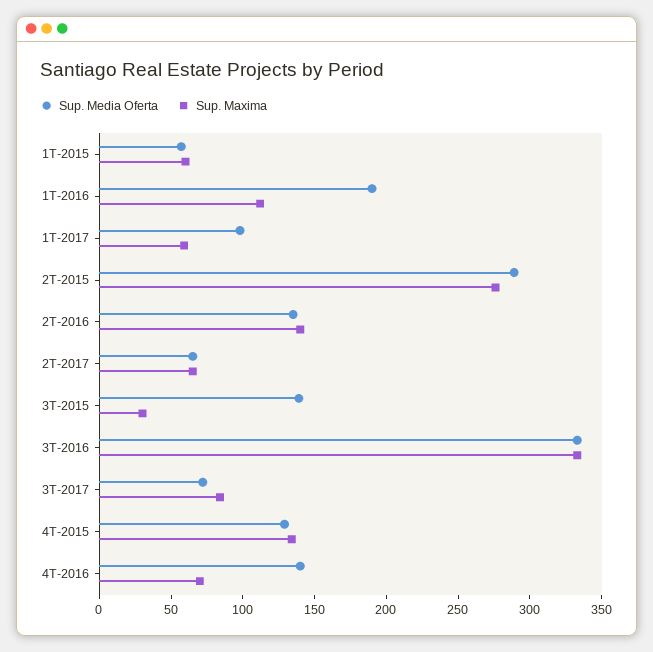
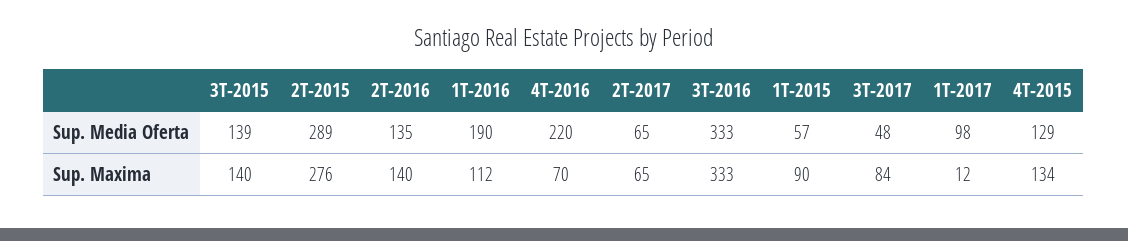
  {
    "Sup. Media Oferta": {
      "1T-2015": 57,
      "1T-2016": 190,
      "1T-2017": 98,
      "2T-2015": 289,
      "2T-2016": 135,
      "2T-2017": 65,
      "3T-2015": 139,
      "3T-2016": 333,
-     "3T-2017": 70,
+     "3T-2017": 48,
      "4T-2015": 129,
-     "4T-2016": 140
+     "4T-2016": 220
    },
    "Sup. Maxima": {
-     "1T-2015": 60,
+     "1T-2015": 90,
      "1T-2016": 112,
-     "1T-2017": 60,
+     "1T-2017": 12,
      "2T-2015": 276,
      "2T-2016": 140,
      "2T-2017": 65,
-     "3T-2015": 30,
+     "3T-2015": 140,
      "3T-2016": 333,
      "3T-2017": 84,
      "4T-2015": 134,
      "4T-2016": 70
    }
  }

